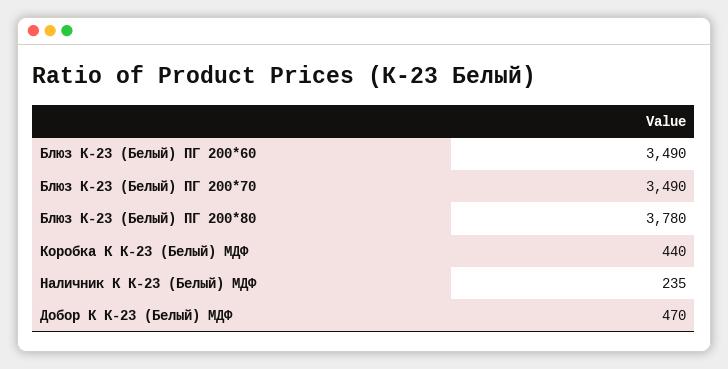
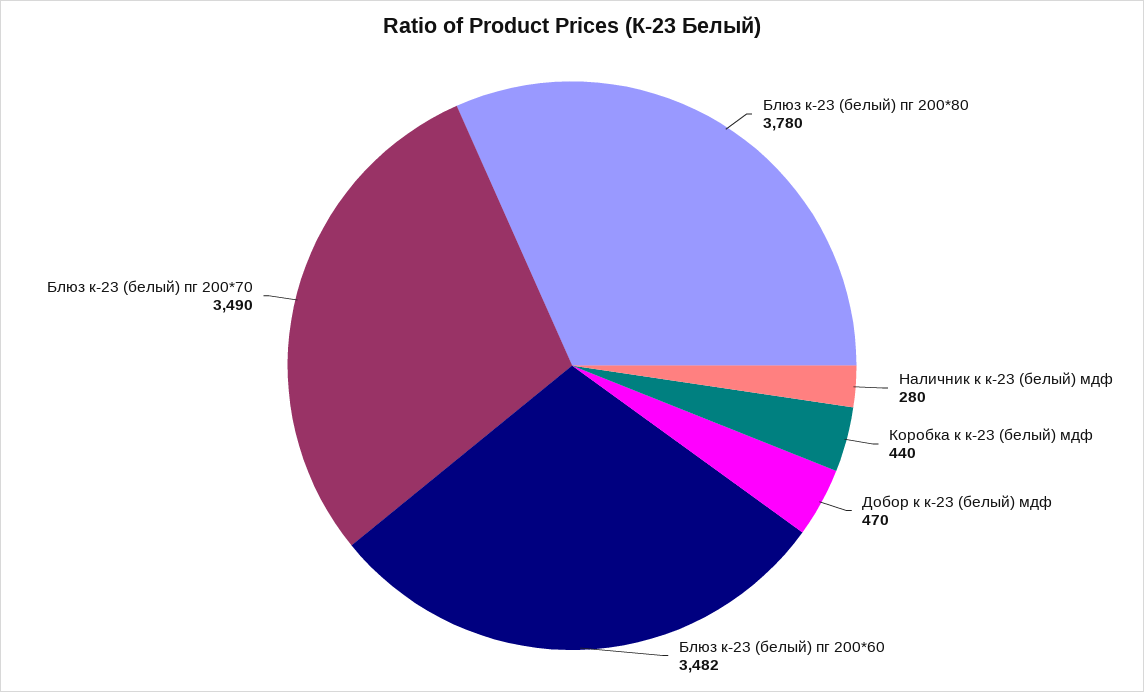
  {
-   "Блюз К-23 (Белый) ПГ 200*60": 3490,
+   "Блюз К-23 (Белый) ПГ 200*60": 3482,
    "Блюз К-23 (Белый) ПГ 200*70": 3490,
    "Блюз К-23 (Белый) ПГ 200*80": 3780,
    "Коробка К К-23 (Белый) МДФ": 440,
-   "Наличник К К-23 (Белый) МДФ": 235,
+   "Наличник К К-23 (Белый) МДФ": 280,
    "Добор К К-23 (Белый) МДФ": 470
  }

